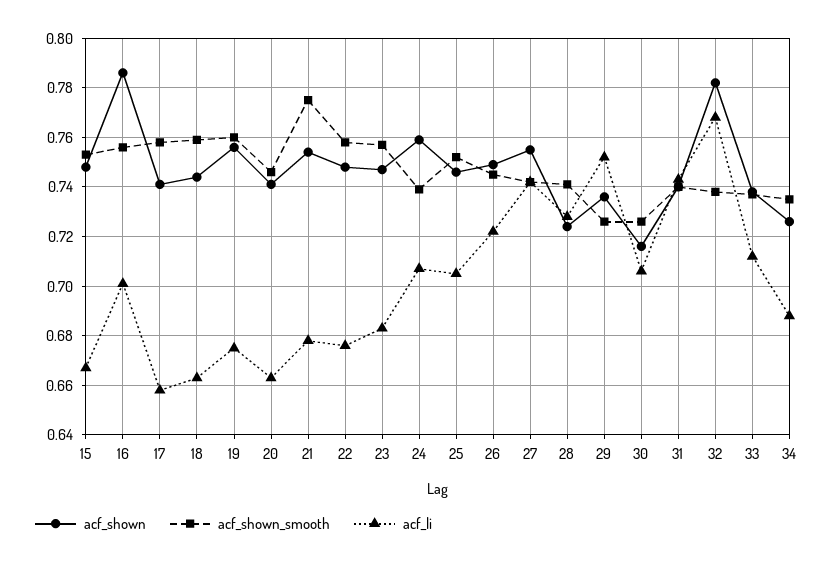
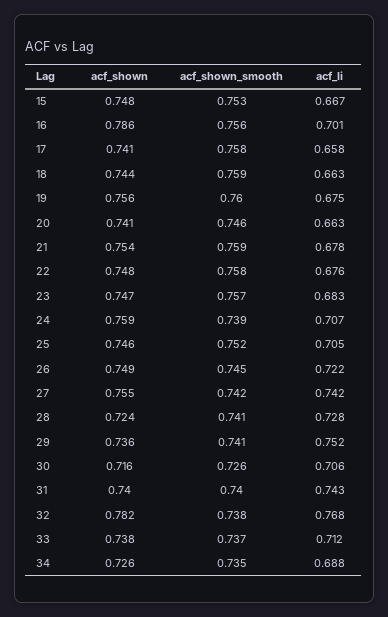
  {
    "acf_shown": {
      "15": 0.748,
      "16": 0.786,
      "17": 0.741,
      "18": 0.744,
      "19": 0.756,
      "20": 0.741,
      "21": 0.754,
      "22": 0.748,
      "23": 0.747,
      "24": 0.759,
      "25": 0.746,
      "26": 0.749,
      "27": 0.755,
      "28": 0.724,
      "29": 0.736,
      "30": 0.716,
      "31": 0.74,
      "32": 0.782,
      "33": 0.738,
      "34": 0.726
    },
    "acf_shown_smooth": {
      "15": 0.753,
      "16": 0.756,
      "17": 0.758,
      "18": 0.759,
      "19": 0.76,
      "20": 0.746,
-     "21": 0.775,
+     "21": 0.759,
      "22": 0.758,
      "23": 0.757,
      "24": 0.739,
      "25": 0.752,
      "26": 0.745,
      "27": 0.742,
      "28": 0.741,
-     "29": 0.725,
+     "29": 0.741,
      "30": 0.726,
      "31": 0.74,
      "32": 0.738,
      "33": 0.737,
      "34": 0.735
    },
    "acf_li": {
      "15": 0.667,
      "16": 0.701,
      "17": 0.658,
      "18": 0.663,
      "19": 0.675,
      "20": 0.663,
      "21": 0.678,
      "22": 0.676,
      "23": 0.683,
      "24": 0.707,
      "25": 0.705,
      "26": 0.722,
      "27": 0.742,
      "28": 0.728,
      "29": 0.752,
      "30": 0.706,
      "31": 0.743,
      "32": 0.768,
      "33": 0.712,
      "34": 0.688
    }
  }

